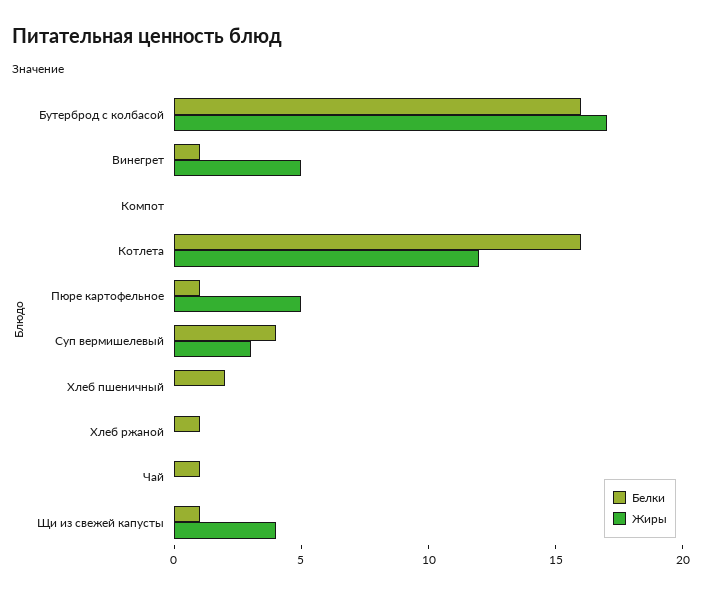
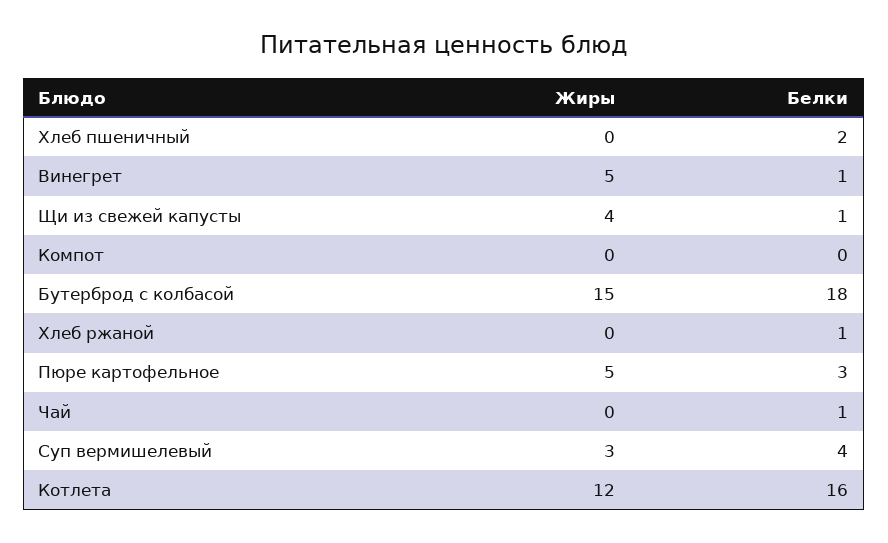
  {
    "Белки": {
-     "Бутерброд с колбасой": 16,
+     "Бутерброд с колбасой": 18,
      "Винегрет": 1,
      "Компот": 0,
      "Котлета": 16,
-     "Пюре картофельное": 1,
+     "Пюре картофельное": 3,
      "Суп вермишелевый": 4,
      "Хлеб пшеничный": 2,
      "Хлеб ржаной": 1,
      "Чай": 1,
      "Щи из свежей капусты": 1
    },
    "Жиры": {
-     "Бутерброд с колбасой": 17,
+     "Бутерброд с колбасой": 15,
      "Винегрет": 5,
      "Компот": 0,
      "Котлета": 12,
      "Пюре картофельное": 5,
      "Суп вермишелевый": 3,
      "Хлеб пшеничный": 0,
      "Хлеб ржаной": 0,
      "Чай": 0,
      "Щи из свежей капусты": 4
    }
  }

